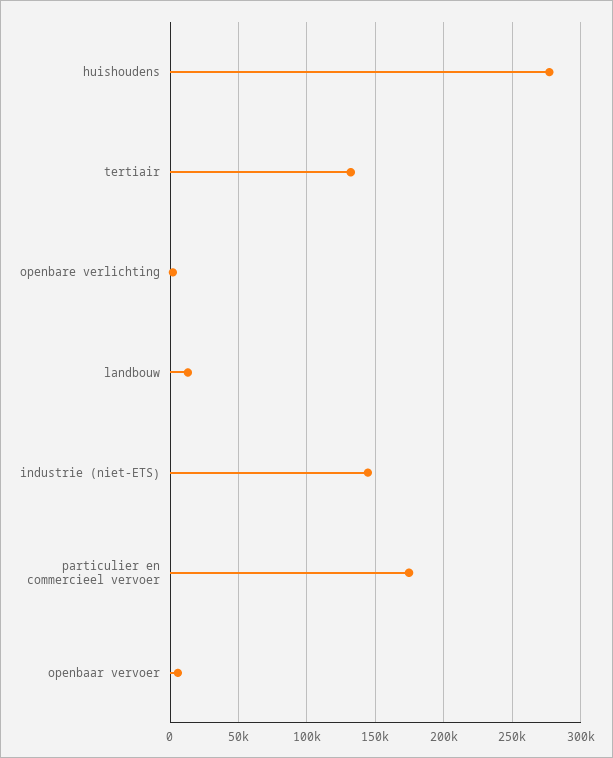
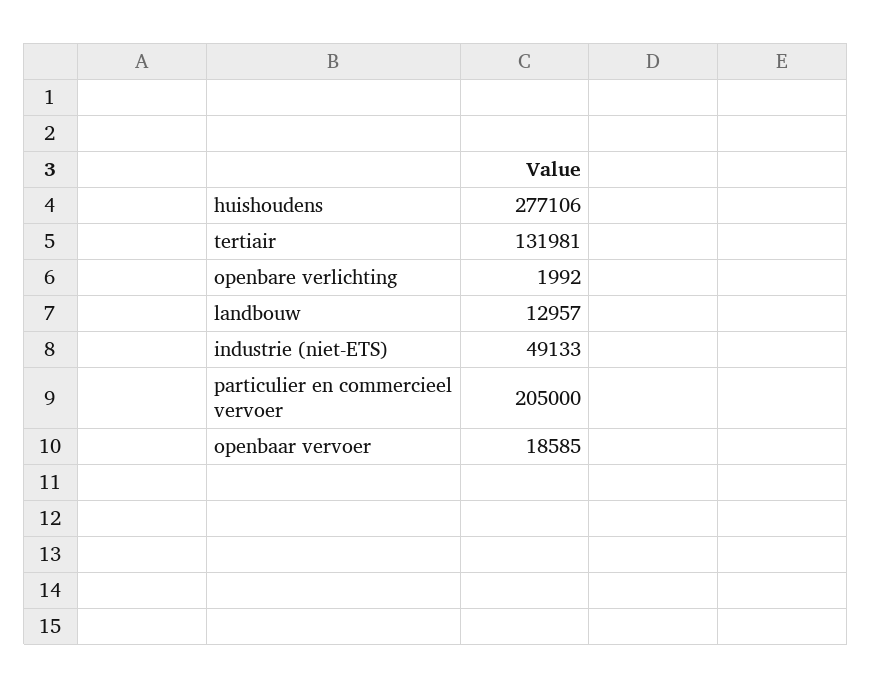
  {
    "huishoudens": 277106,
    "tertiair": 131981,
    "openbare verlichting": 1992,
    "landbouw": 12957,
-   "industrie (niet-ETS)": 145000,
+   "industrie (niet-ETS)": 49133,
-   "particulier en commercieel vervoer": 175000,
+   "particulier en commercieel vervoer": 205000,
-   "openbaar vervoer": 5000
+   "openbaar vervoer": 18585
  }

